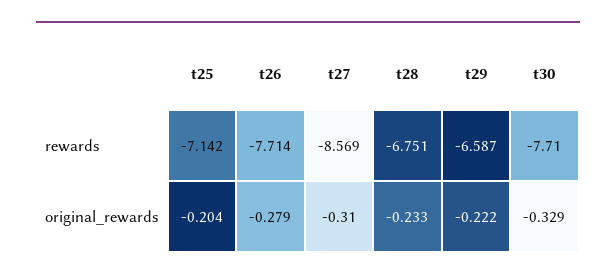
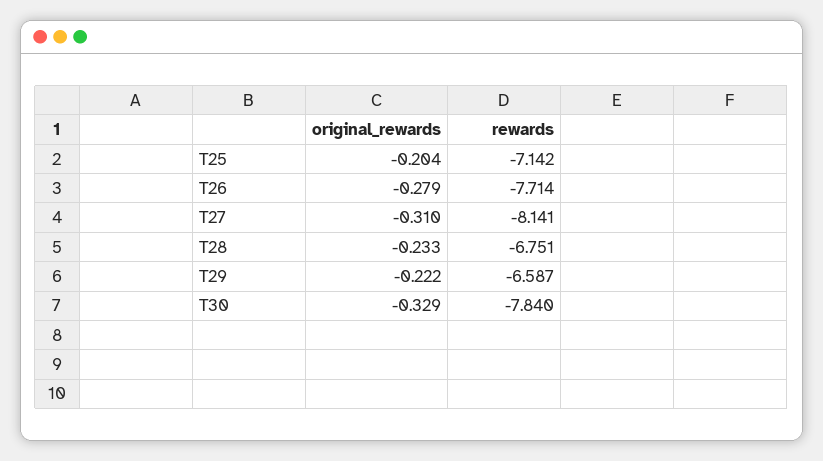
  {
    "t25": {
      "rewards": -7.142,
      "original_rewards": -0.204
    },
    "t26": {
      "rewards": -7.714,
      "original_rewards": -0.279
    },
    "t27": {
-     "rewards": -8.569,
+     "rewards": -8.141,
      "original_rewards": -0.31
    },
    "t28": {
      "rewards": -6.751,
      "original_rewards": -0.233
    },
    "t29": {
      "rewards": -6.587,
      "original_rewards": -0.222
    },
    "t30": {
-     "rewards": -7.71,
+     "rewards": -7.84,
      "original_rewards": -0.329
    }
  }

